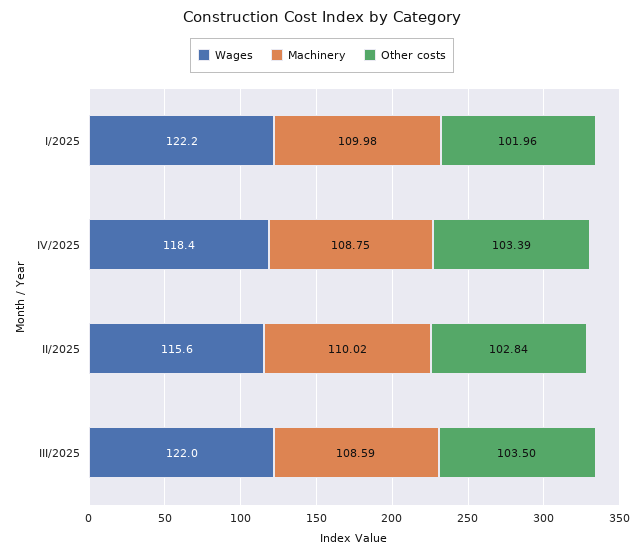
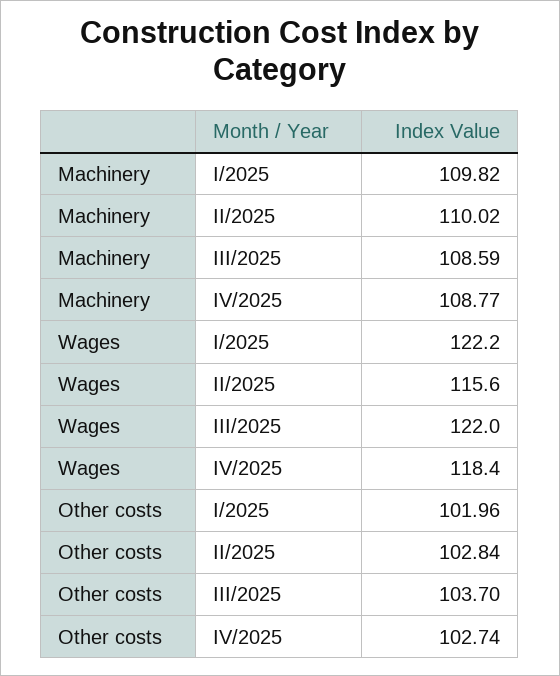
  {
    "Wages": {
      "I/2025": 122.2,
      "IV/2025": 118.4,
      "II/2025": 115.6,
      "III/2025": 122
    },
    "Machinery": {
-     "I/2025": 109.98,
+     "I/2025": 109.82,
-     "IV/2025": 108.75,
+     "IV/2025": 108.77,
      "II/2025": 110.02,
      "III/2025": 108.59
    },
    "Other costs": {
      "I/2025": 101.96,
-     "IV/2025": 103.39,
+     "IV/2025": 102.74,
      "II/2025": 102.84,
-     "III/2025": 103.5
+     "III/2025": 103.7
    }
  }

